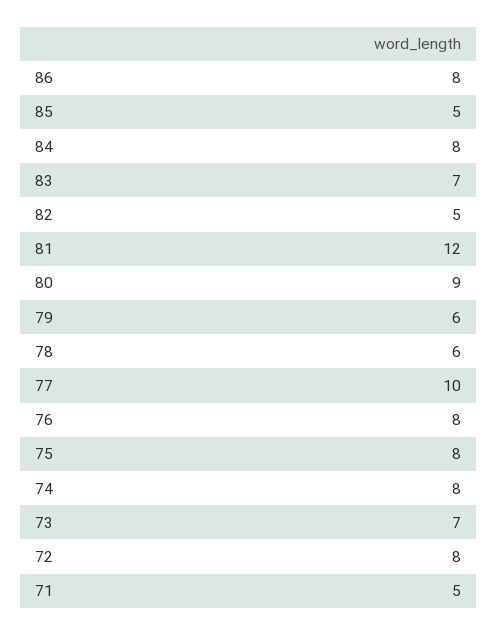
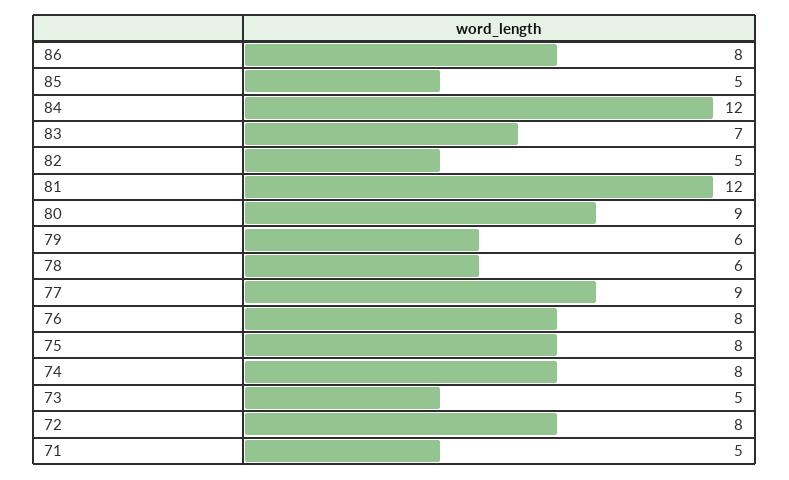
  {
    "86": 8,
    "85": 5,
-   "84": 8,
+   "84": 12,
    "83": 7,
    "82": 5,
    "81": 12,
    "80": 9,
    "79": 6,
    "78": 6,
-   "77": 10,
+   "77": 9,
    "76": 8,
    "75": 8,
    "74": 8,
-   "73": 7,
+   "73": 5,
    "72": 8,
    "71": 5
  }

